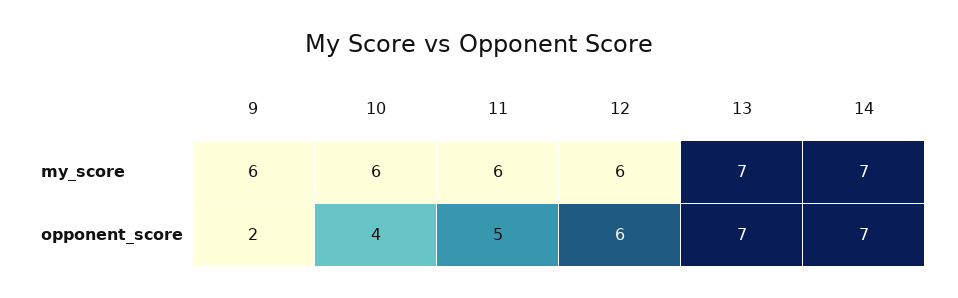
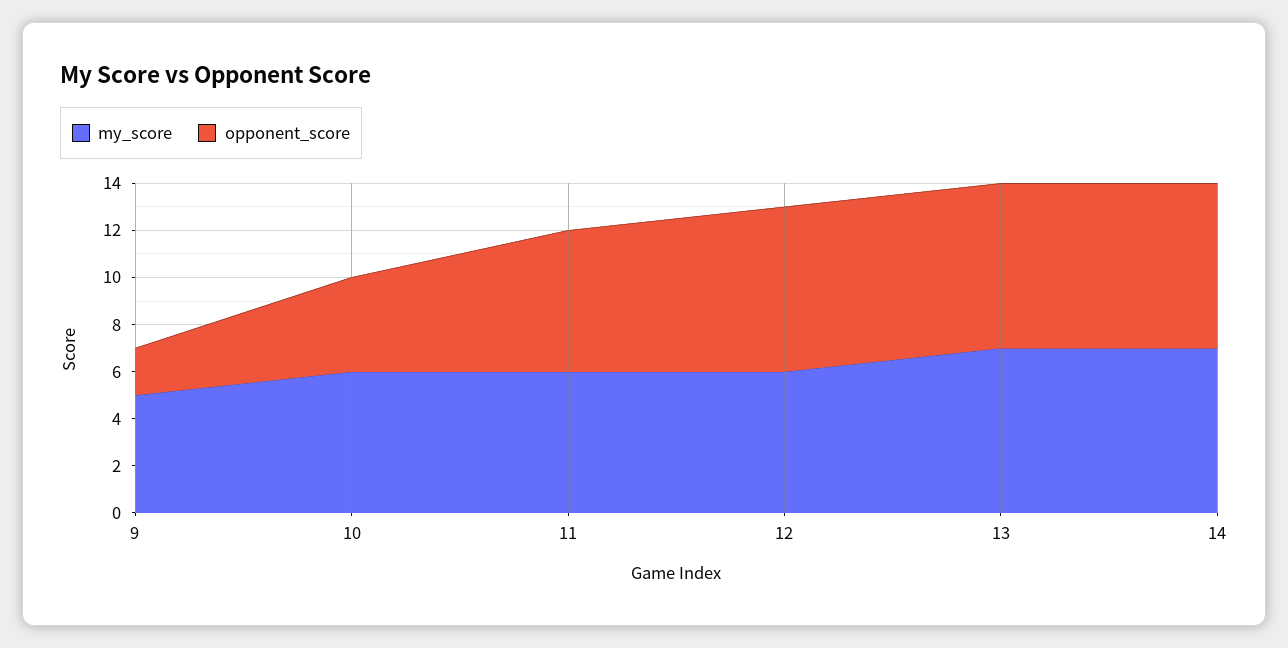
  {
    "my_score": {
-     "9": 6,
+     "9": 5,
      "10": 6,
      "11": 6,
      "12": 6,
      "13": 7,
      "14": 7
    },
    "opponent_score": {
      "9": 2,
      "10": 4,
-     "11": 5,
+     "11": 6,
-     "12": 6,
+     "12": 7,
      "13": 7,
      "14": 7
    }
  }

